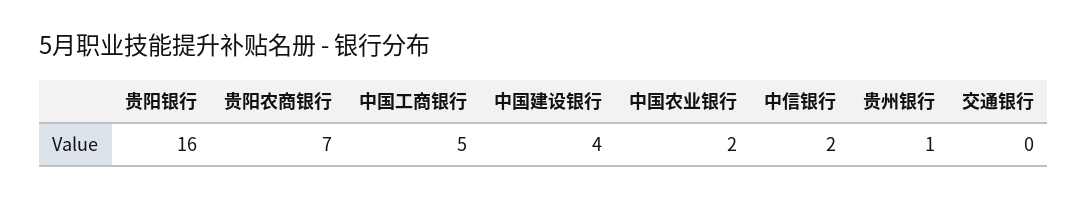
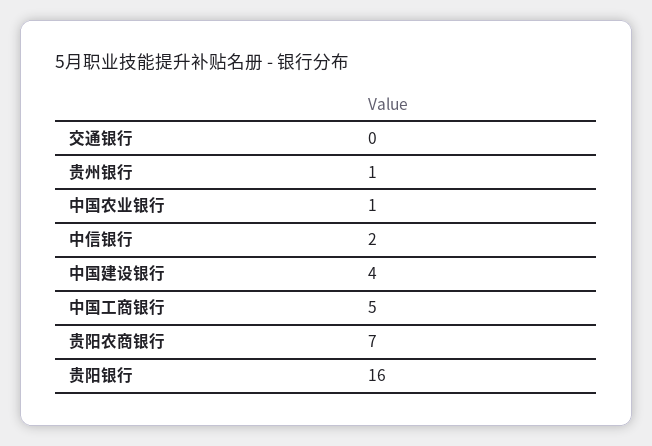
  {
    "贵阳银行": 16,
    "贵阳农商银行": 7,
    "中国工商银行": 5,
    "中国建设银行": 4,
-   "中国农业银行": 2,
+   "中国农业银行": 1,
    "中信银行": 2,
    "贵州银行": 1,
    "交通银行": 0
  }

